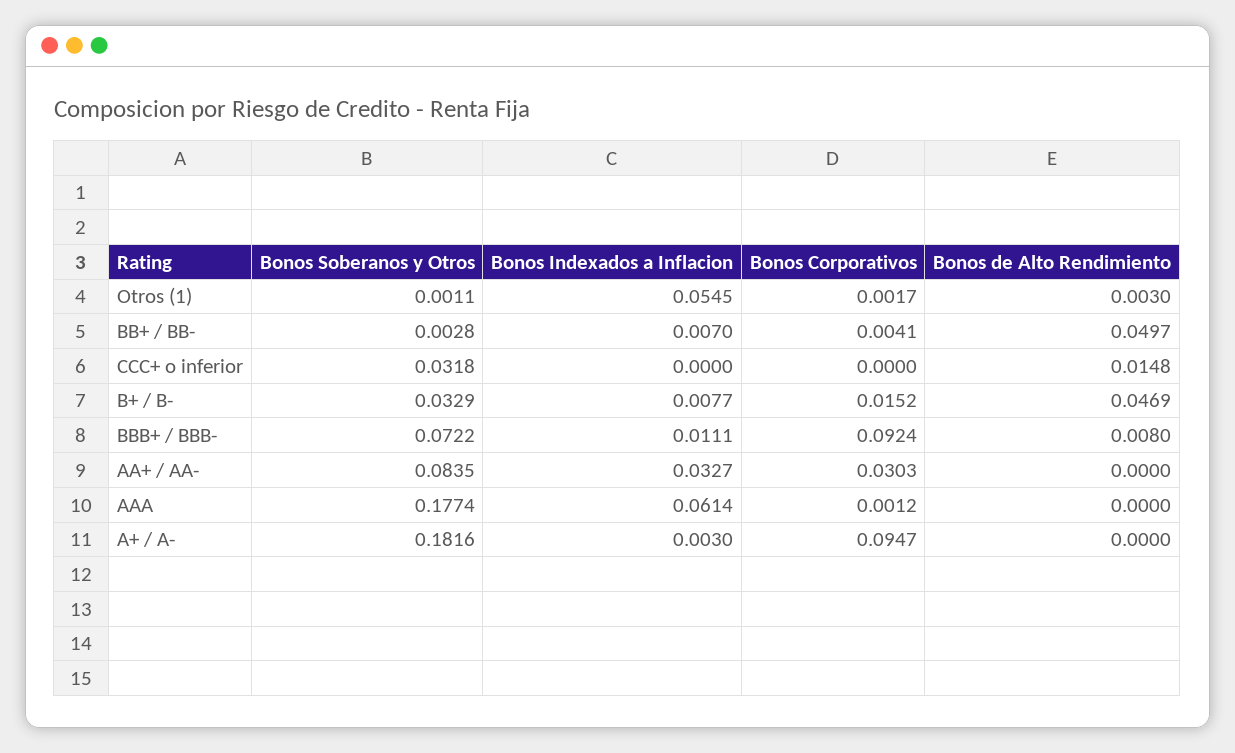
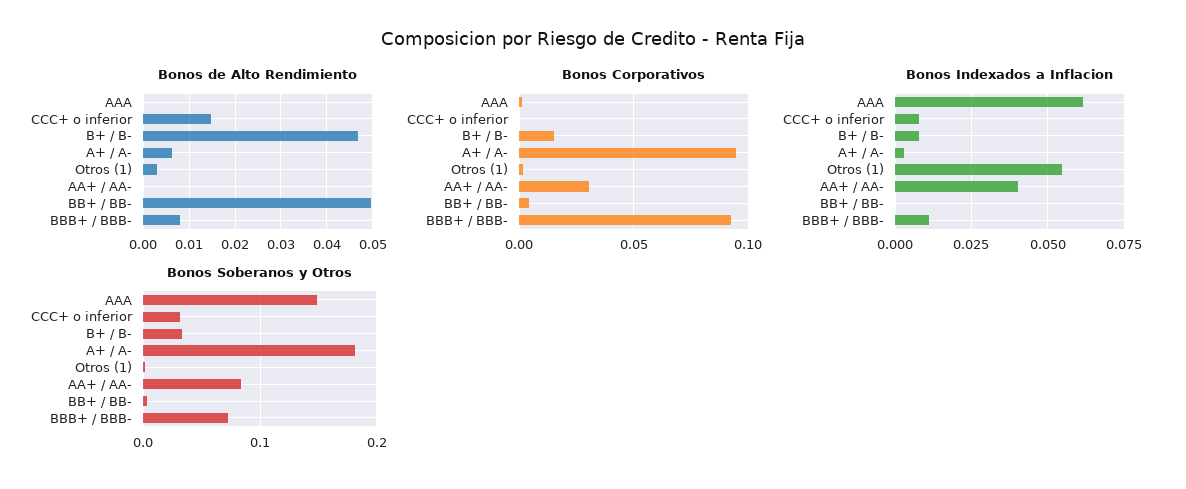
  {
    "Bonos Soberanos y Otros": {
      "Otros (1)": 0.0011,
      "BB+ / BB-": 0.0028,
      "CCC+ o inferior": 0.0318,
      "B+ / B-": 0.0329,
      "BBB+ / BBB-": 0.0722,
      "AA+ / AA-": 0.0835,
-     "AAA": 0.1774,
+     "AAA": 0.15,
      "A+ / A-": 0.1816
    },
    "Bonos Indexados a Inflacion": {
      "Otros (1)": 0.0545,
-     "BB+ / BB-": 0.007,
+     "BB+ / BB-": 0,
-     "CCC+ o inferior": 0,
+     "CCC+ o inferior": 0.0075,
      "B+ / B-": 0.0077,
      "BBB+ / BBB-": 0.0111,
-     "AA+ / AA-": 0.0327,
+     "AA+ / AA-": 0.04,
      "AAA": 0.0614,
      "A+ / A-": 0.003
    },
    "Bonos Corporativos": {
      "Otros (1)": 0.0017,
      "BB+ / BB-": 0.0041,
      "CCC+ o inferior": 0,
      "B+ / B-": 0.0152,
      "BBB+ / BBB-": 0.0924,
      "AA+ / AA-": 0.0303,
      "AAA": 0.0012,
      "A+ / A-": 0.0947
    },
    "Bonos de Alto Rendimiento": {
      "Otros (1)": 0.003,
      "BB+ / BB-": 0.0497,
      "CCC+ o inferior": 0.0148,
      "B+ / B-": 0.0469,
      "BBB+ / BBB-": 0.008,
      "AA+ / AA-": 0,
      "AAA": 0,
-     "A+ / A-": 0
+     "A+ / A-": 0.006
    }
  }

